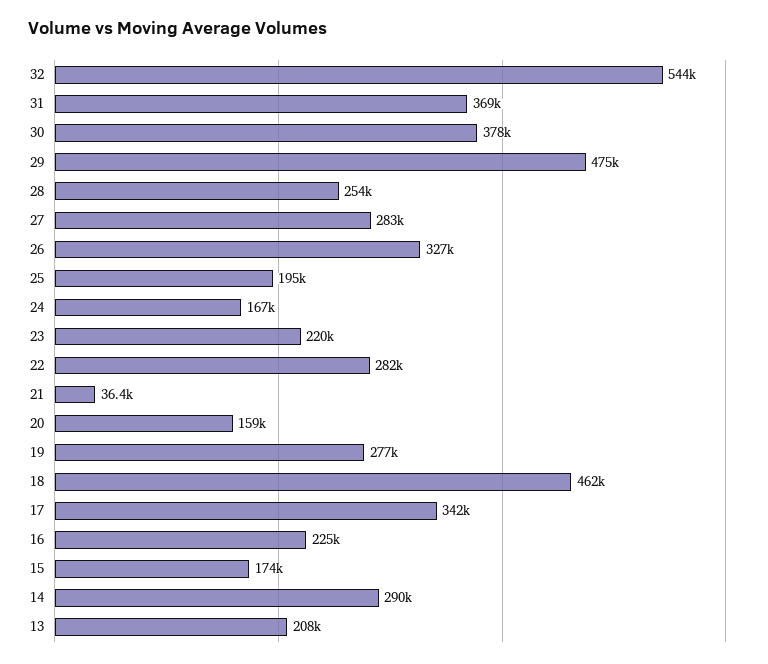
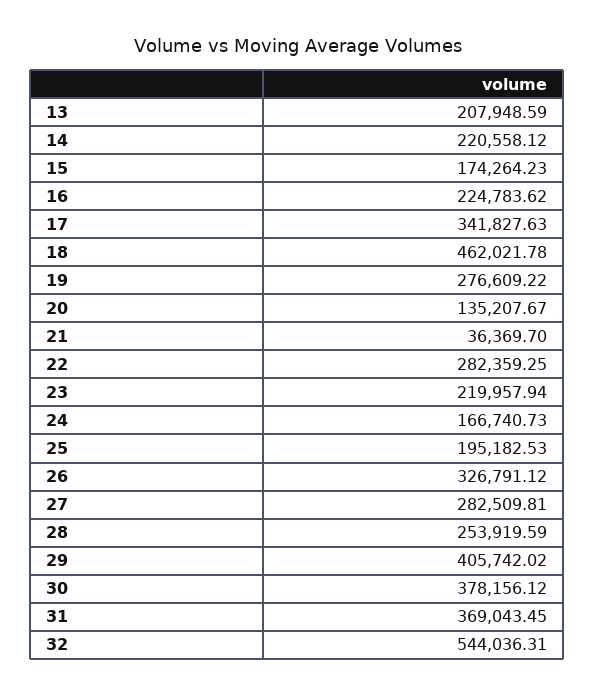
  {
    "32": 544036.31,
    "31": 369043.45,
    "30": 378156.12,
-   "29": 475000,
+   "29": 405742.02,
    "28": 253919.59,
    "27": 282509.81,
    "26": 326791.12,
    "25": 195182.53,
    "24": 166740.73,
    "23": 219957.94,
    "22": 282359.25,
    "21": 36369.7,
-   "20": 159000,
+   "20": 135207.67,
    "19": 276609.22,
    "18": 462021.78,
    "17": 341827.63,
    "16": 224783.62,
    "15": 174264.23,
-   "14": 290000,
+   "14": 220558.12,
    "13": 207948.59
  }

